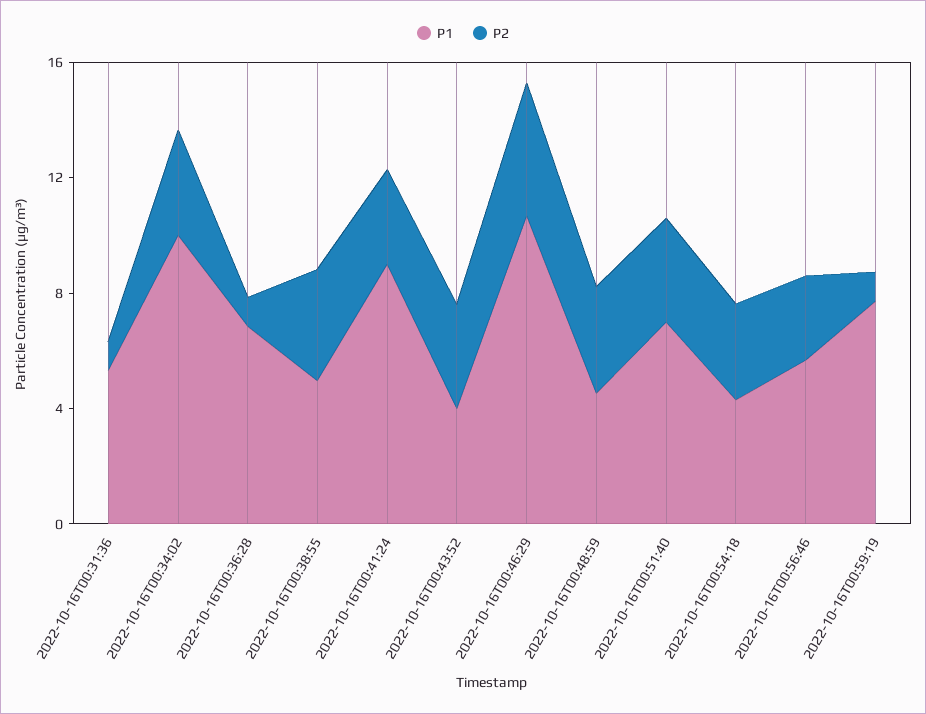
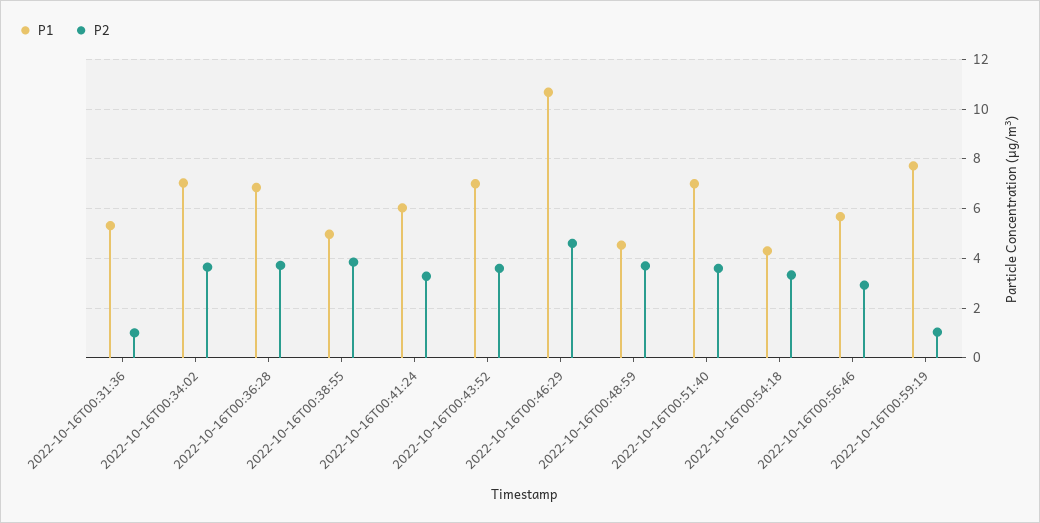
  {
    "P1": {
      "2022-10-16T00:31:36": 5.25,
-     "2022-10-16T00:34:02": 10,
+     "2022-10-16T00:34:02": 7,
      "2022-10-16T00:36:28": 6.75,
      "2022-10-16T00:38:55": 5,
-     "2022-10-16T00:41:24": 9,
+     "2022-10-16T00:41:24": 6,
-     "2022-10-16T00:43:52": 4,
+     "2022-10-16T00:43:52": 7,
      "2022-10-16T00:46:29": 10.75,
      "2022-10-16T00:48:59": 4.5,
      "2022-10-16T00:51:40": 7,
      "2022-10-16T00:54:18": 4.25,
      "2022-10-16T00:56:46": 5.75,
      "2022-10-16T00:59:19": 7.75
    },
    "P2": {
      "2022-10-16T00:31:36": 1,
      "2022-10-16T00:34:02": 3.75,
-     "2022-10-16T00:36:28": 1,
+     "2022-10-16T00:36:28": 3.75,
      "2022-10-16T00:38:55": 3.75,
      "2022-10-16T00:41:24": 3.25,
      "2022-10-16T00:43:52": 3.5,
      "2022-10-16T00:46:29": 4.5,
      "2022-10-16T00:48:59": 3.75,
      "2022-10-16T00:51:40": 3.5,
      "2022-10-16T00:54:18": 3.25,
      "2022-10-16T00:56:46": 3,
      "2022-10-16T00:59:19": 1
    }
  }

